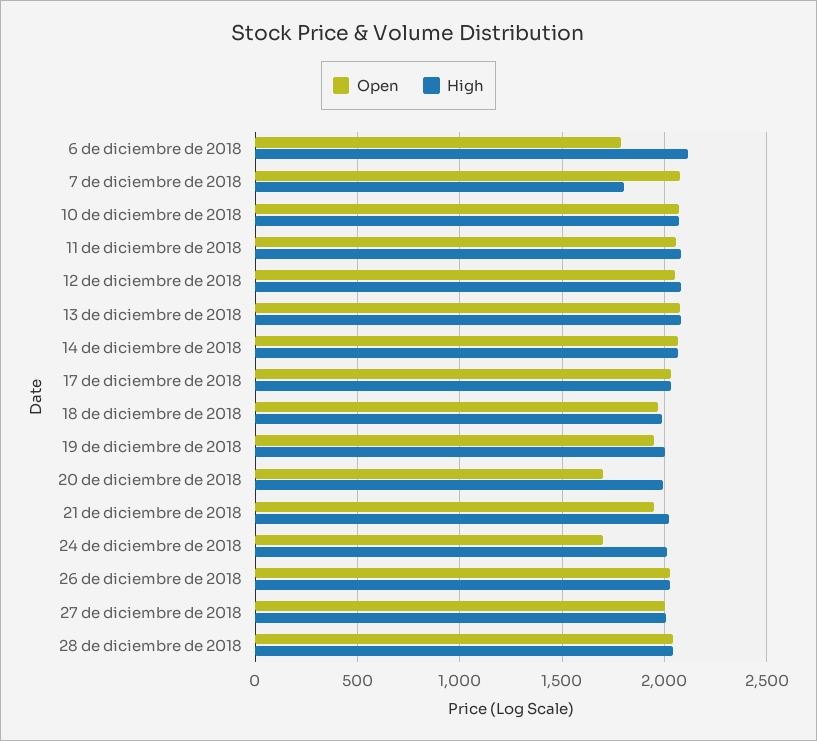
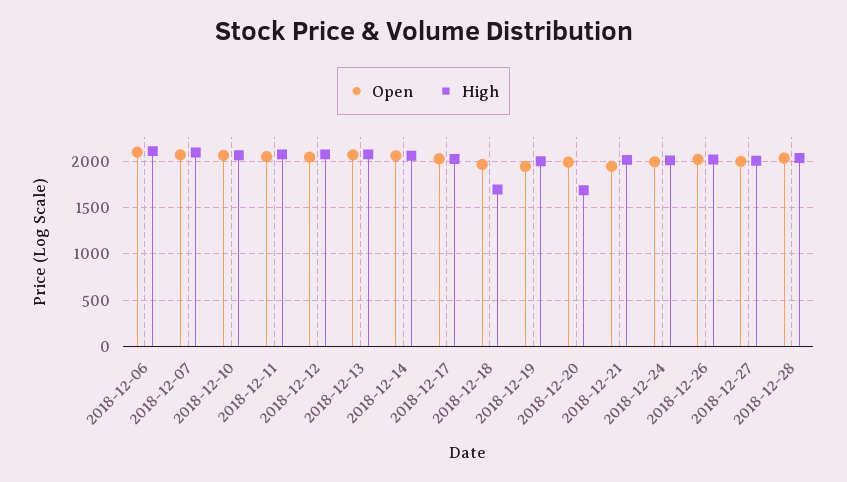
  {
    "Open": {
-     "6 de diciembre de 2018": 1800,
+     "6 de diciembre de 2018": 2100,
      "7 de diciembre de 2018": 2100,
      "10 de diciembre de 2018": 2050,
      "11 de diciembre de 2018": 2050,
      "12 de diciembre de 2018": 2050,
      "13 de diciembre de 2018": 2100,
      "14 de diciembre de 2018": 2050,
      "17 de diciembre de 2018": 2050,
      "18 de diciembre de 2018": 1950,
      "19 de diciembre de 2018": 1950,
-     "20 de diciembre de 2018": 1700,
+     "20 de diciembre de 2018": 2000,
      "21 de diciembre de 2018": 1950,
-     "24 de diciembre de 2018": 1700,
+     "24 de diciembre de 2018": 2000,
      "26 de diciembre de 2018": 2050,
      "27 de diciembre de 2018": 2000,
      "28 de diciembre de 2018": 2050
    },
    "High": {
      "6 de diciembre de 2018": 2100,
-     "7 de diciembre de 2018": 1800,
+     "7 de diciembre de 2018": 2100,
      "10 de diciembre de 2018": 2050,
      "11 de diciembre de 2018": 2100,
      "12 de diciembre de 2018": 2100,
      "13 de diciembre de 2018": 2100,
      "14 de diciembre de 2018": 2050,
      "17 de diciembre de 2018": 2050,
-     "18 de diciembre de 2018": 2000,
+     "18 de diciembre de 2018": 1700,
      "19 de diciembre de 2018": 2000,
-     "20 de diciembre de 2018": 2000,
+     "20 de diciembre de 2018": 1700,
      "21 de diciembre de 2018": 2000,
      "24 de diciembre de 2018": 2000,
      "26 de diciembre de 2018": 2050,
      "27 de diciembre de 2018": 2000,
      "28 de diciembre de 2018": 2050
    }
  }

